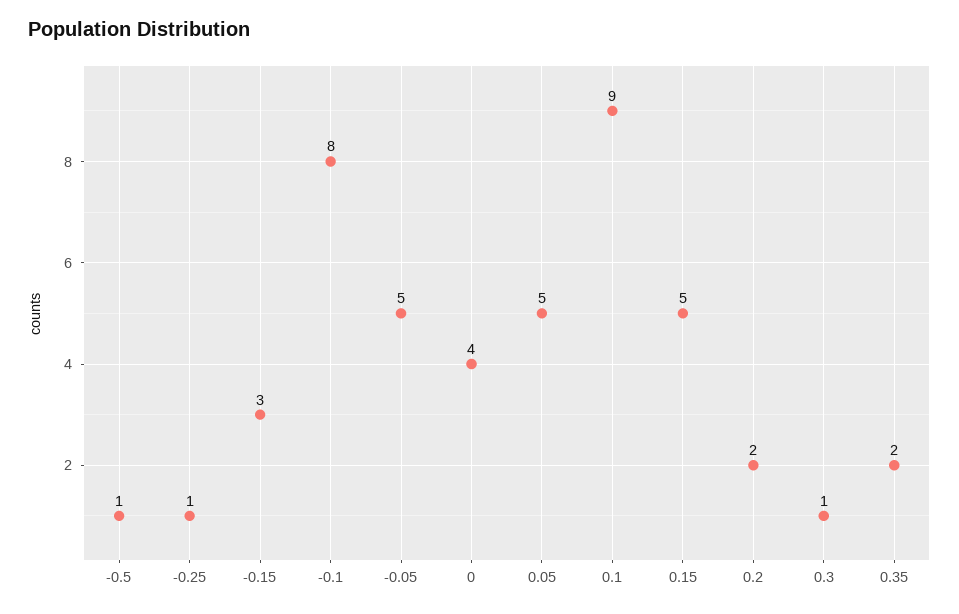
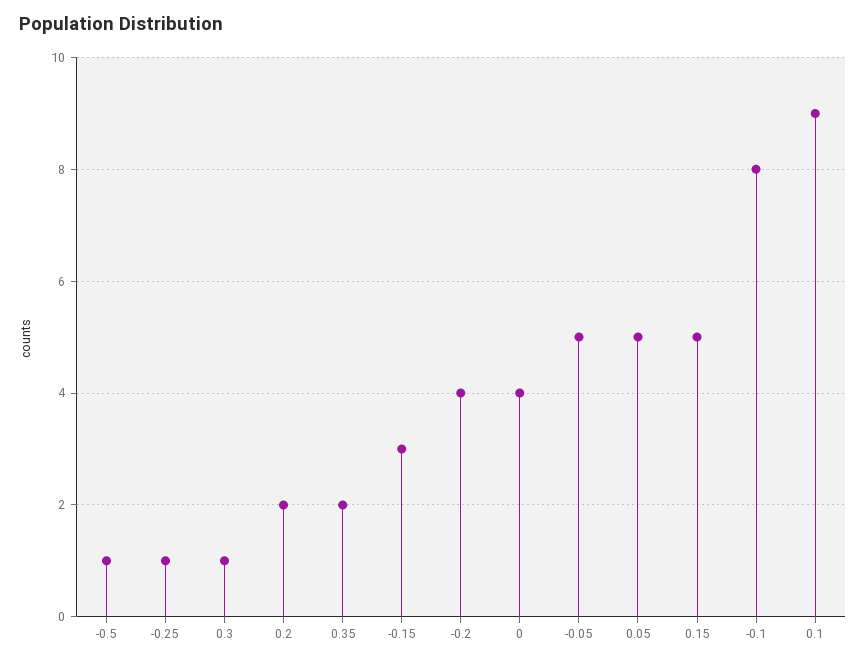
  {
    "-0.5": 1,
    "-0.25": 1,
    "-0.15": 3,
    "-0.1": 8,
    "-0.05": 5,
    "0": 4,
    "0.05": 5,
    "0.1": 9,
    "0.15": 5,
    "0.2": 2,
    "0.3": 1,
-   "0.35": 2
+   "0.35": 2,
+   "-0.2": 4
  }

